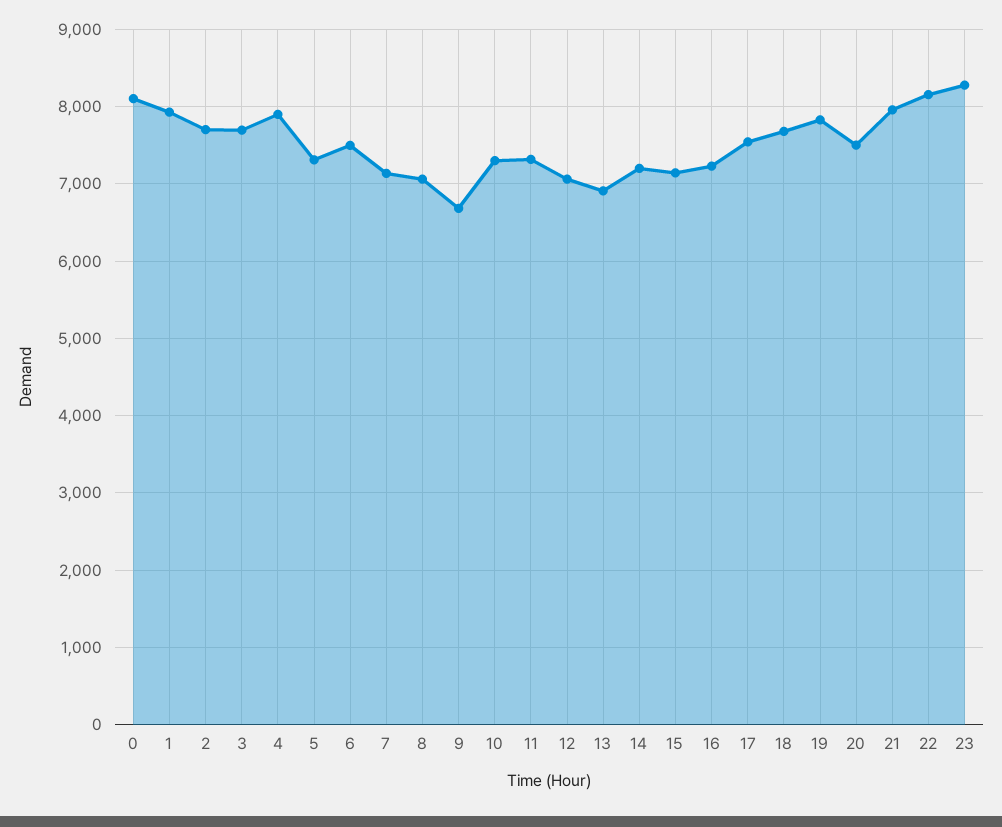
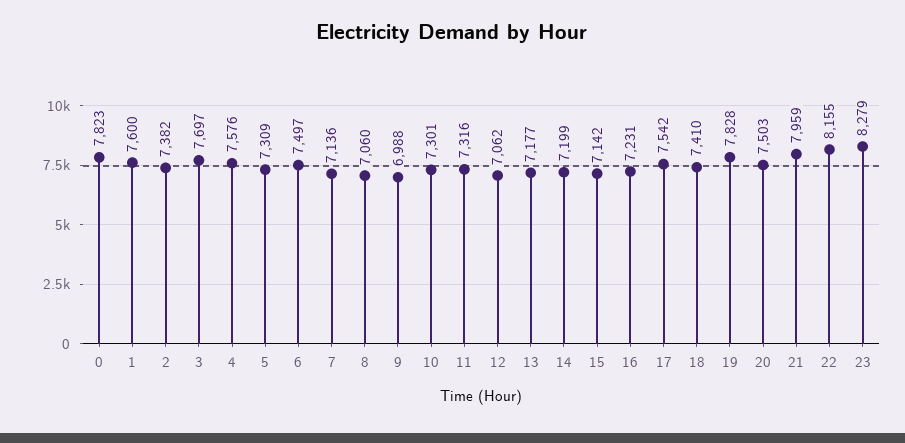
  {
-   "0": 8100,
+   "0": 7823,
-   "1": 7900,
+   "1": 7600,
-   "2": 7700,
+   "2": 7382,
    "3": 7697,
-   "4": 7900,
+   "4": 7576,
    "5": 7309,
    "6": 7497,
    "7": 7136,
    "8": 7060,
-   "9": 6700,
+   "9": 6988,
    "10": 7301,
    "11": 7316,
    "12": 7062,
-   "13": 6900,
+   "13": 7177,
    "14": 7199,
    "15": 7142,
    "16": 7231,
    "17": 7542,
-   "18": 7700,
+   "18": 7410,
    "19": 7828,
    "20": 7503,
    "21": 7959,
    "22": 8155,
    "23": 8279
  }

